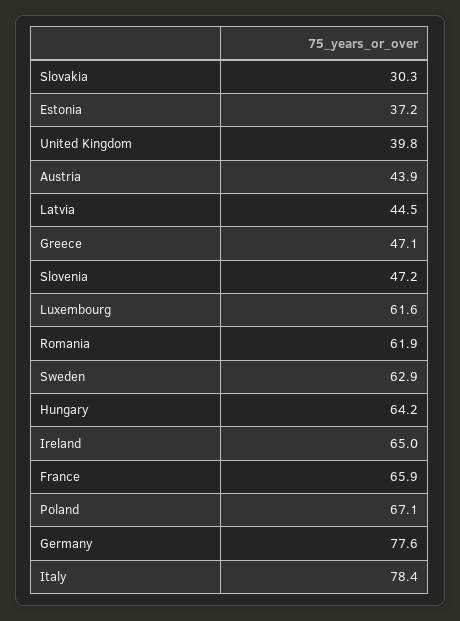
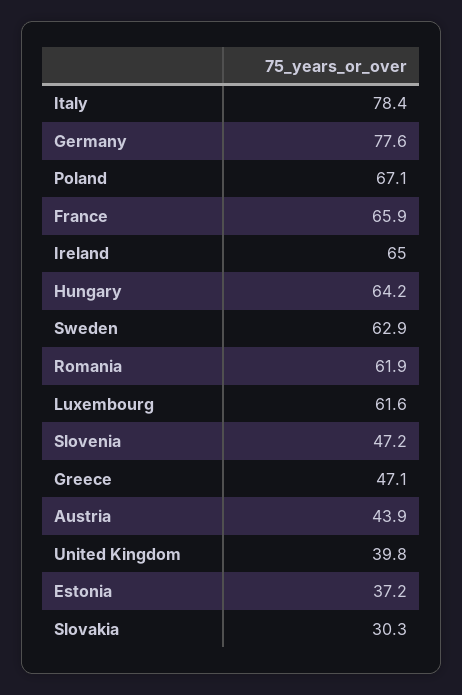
  {
    "Slovakia": 30.3,
    "Estonia": 37.2,
    "United Kingdom": 39.8,
    "Austria": 43.9,
-   "Latvia": 44.5,
    "Greece": 47.1,
    "Slovenia": 47.2,
    "Luxembourg": 61.6,
    "Romania": 61.9,
    "Sweden": 62.9,
    "Hungary": 64.2,
    "Ireland": 65,
    "France": 65.9,
    "Poland": 67.1,
    "Germany": 77.6,
    "Italy": 78.4
  }

